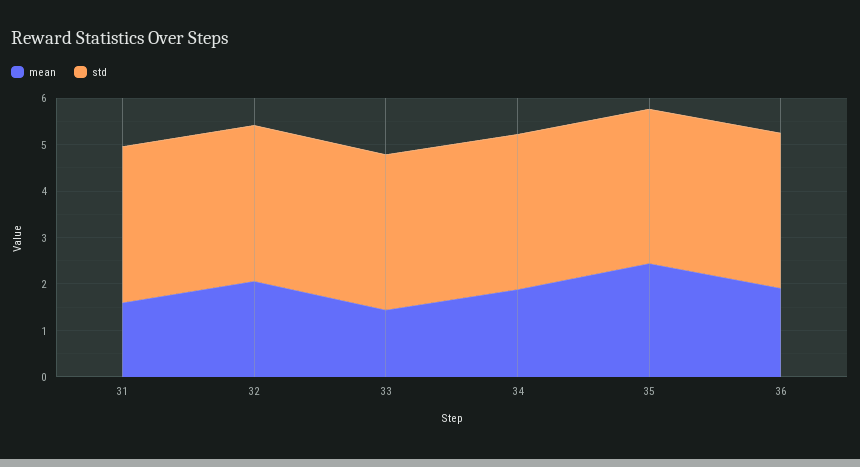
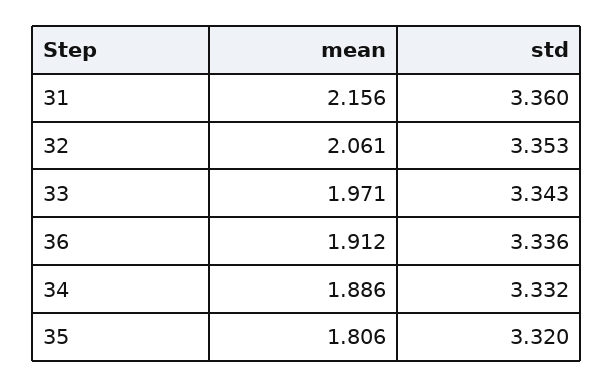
  {
    "mean": {
-     "31": 1.6,
+     "31": 2.156,
      "32": 2.061,
-     "33": 1.4,
+     "33": 1.971,
      "34": 1.886,
-     "35": 2.4,
+     "35": 1.806,
      "36": 1.912
    },
    "std": {
      "31": 3.36,
      "32": 3.353,
      "33": 3.343,
      "34": 3.332,
      "35": 3.32,
      "36": 3.336
    }
  }

